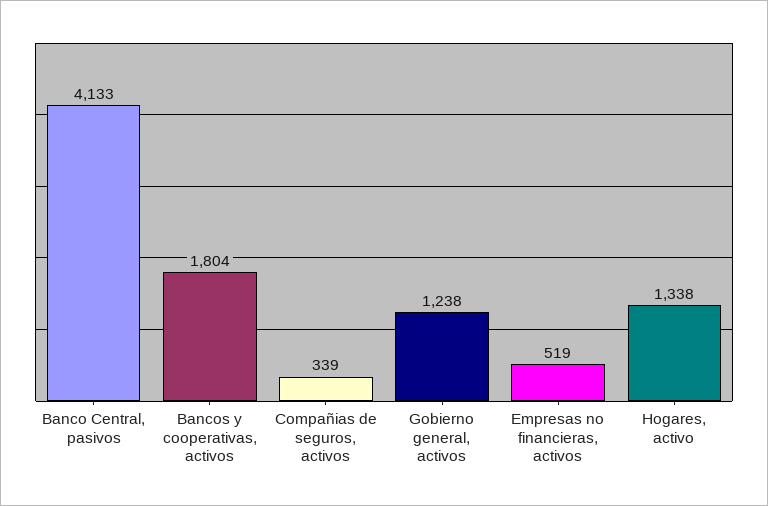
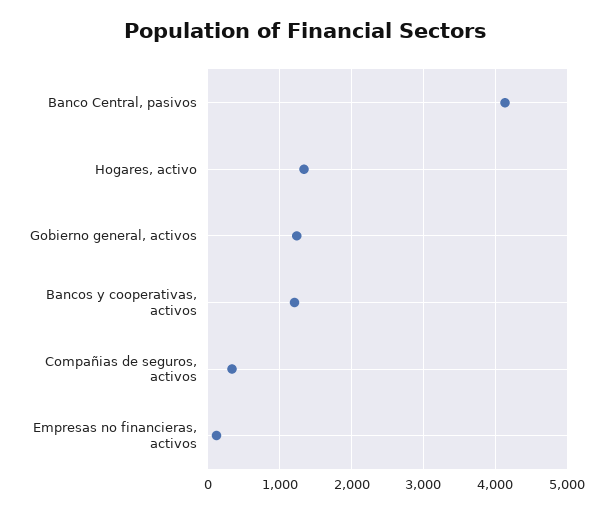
  {
    "Banco Central, pasivos": 4133,
-   "Bancos y cooperativas, activos": 1804,
+   "Bancos y cooperativas, activos": 1200,
    "Compañias de seguros, activos": 339,
    "Gobierno general, activos": 1238,
-   "Empresas no financieras, activos": 519,
+   "Empresas no financieras, activos": 100,
    "Hogares, activo": 1338
  }

